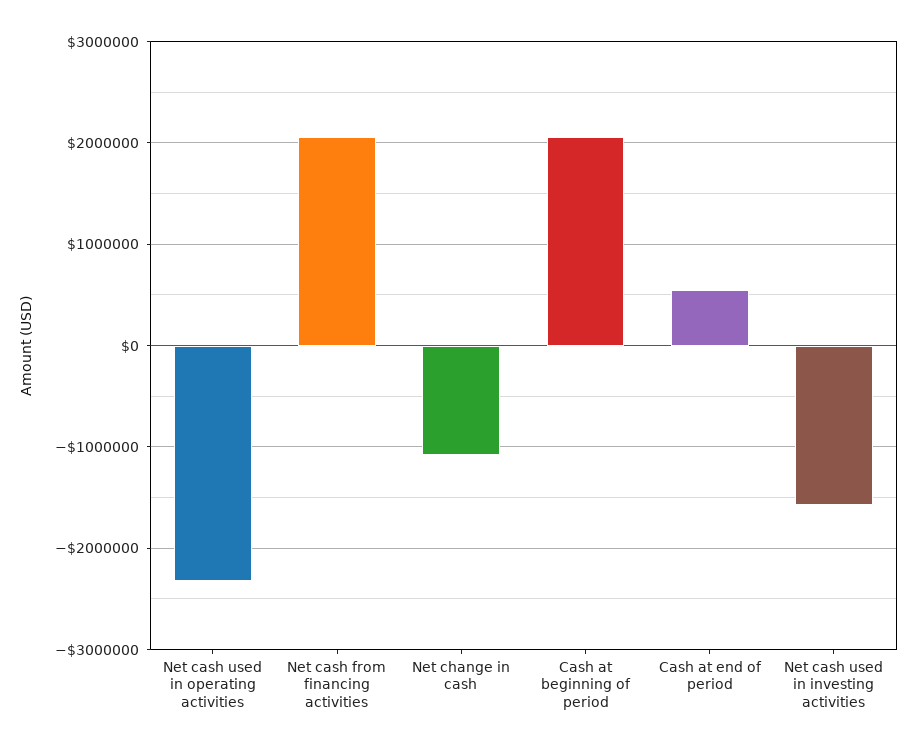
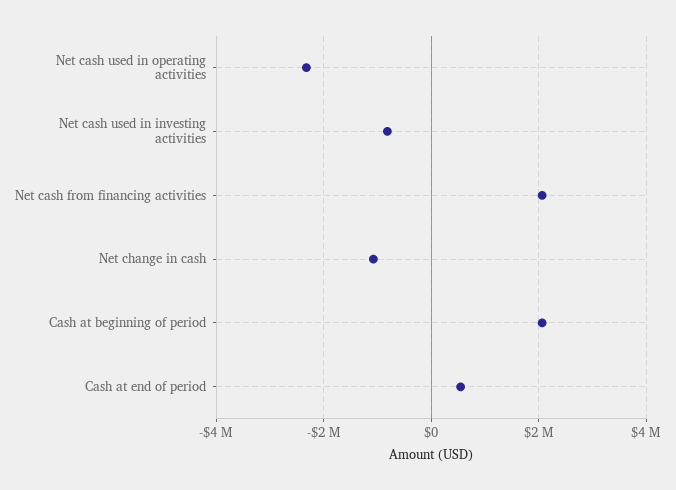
  {
    "Net cash used in operating activities": -2300000,
    "Net cash from financing activities": 2100000,
    "Net change in cash": -1100000,
    "Cash at beginning of period": 2100000,
    "Cash at end of period": 500000,
-   "Net cash used in investing activities": -1600000
+   "Net cash used in investing activities": -800000
  }

